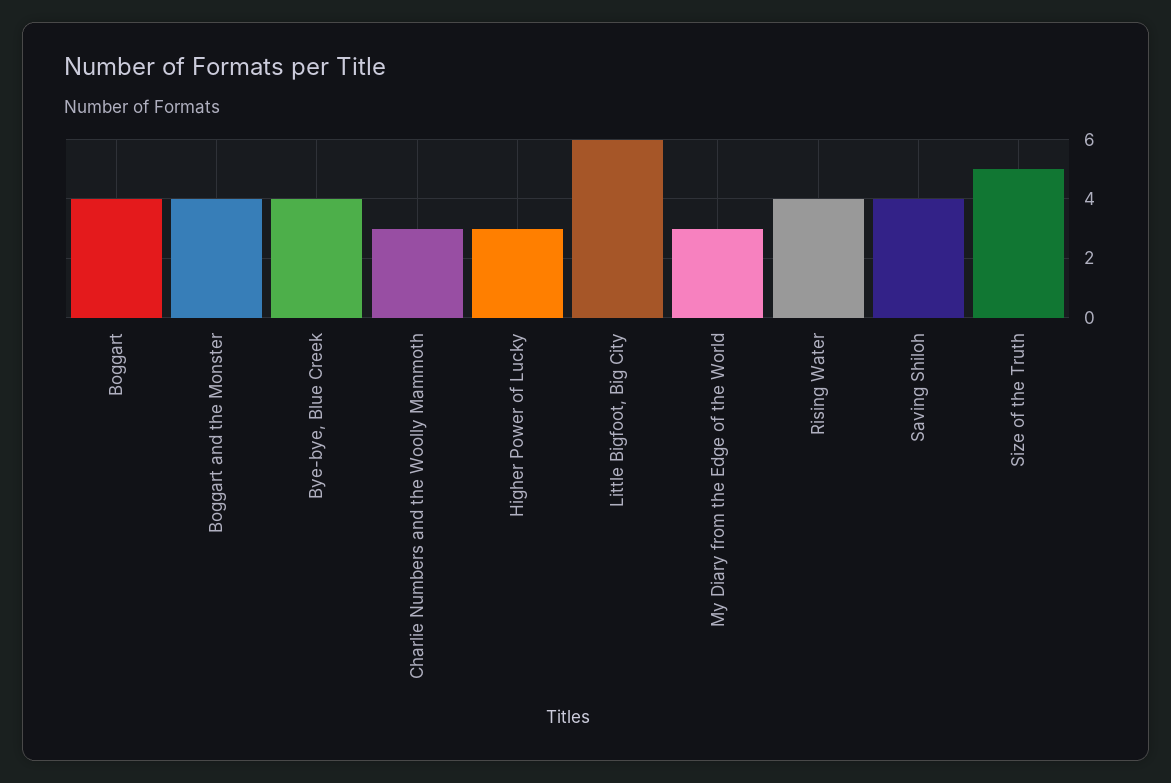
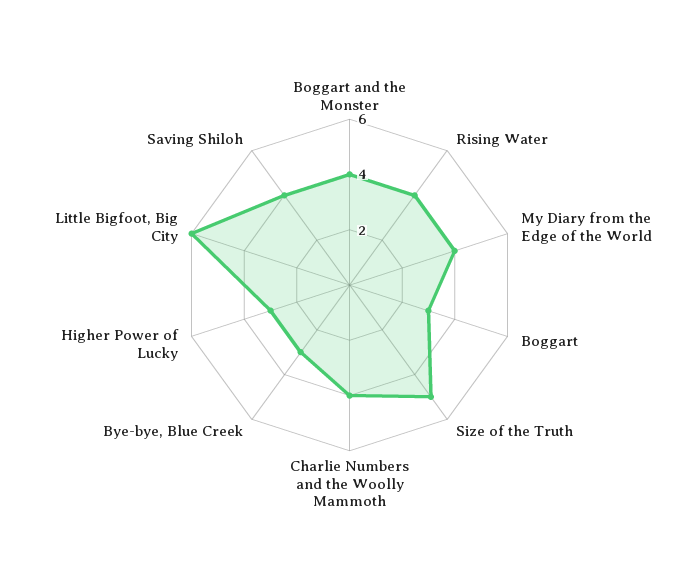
  {
-   "Boggart": 4,
+   "Boggart": 3,
    "Boggart and the Monster": 4,
-   "Bye-bye, Blue Creek": 4,
+   "Bye-bye, Blue Creek": 3,
-   "Charlie Numbers and the Woolly Mammoth": 3,
+   "Charlie Numbers and the Woolly Mammoth": 4,
    "Higher Power of Lucky": 3,
    "Little Bigfoot, Big City": 6,
-   "My Diary from the Edge of the World": 3,
+   "My Diary from the Edge of the World": 4,
    "Rising Water": 4,
    "Saving Shiloh": 4,
    "Size of the Truth": 5
  }

